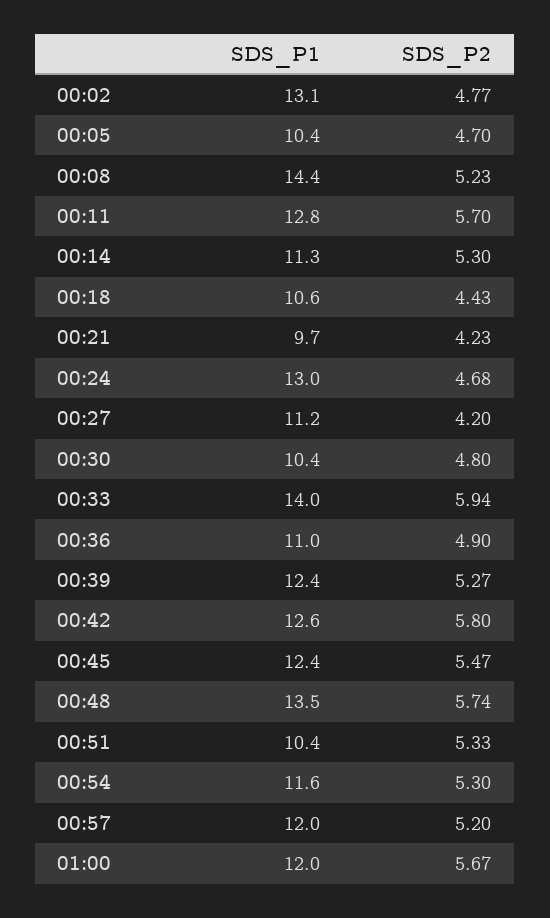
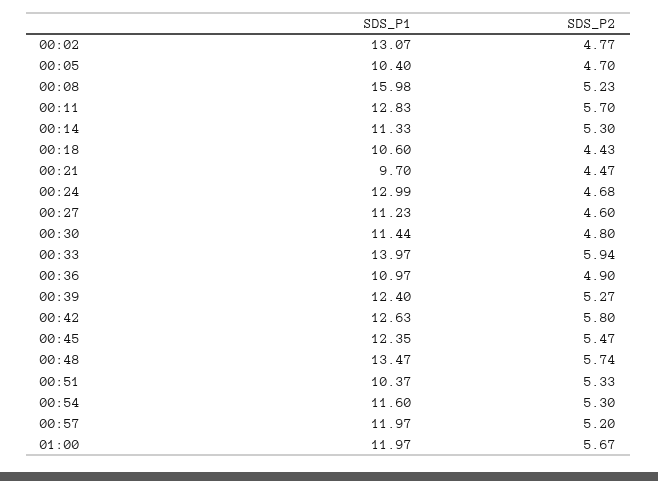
  {
    "SDS_P1": {
      "00:02": 13.07,
      "00:05": 10.4,
-     "00:08": 14.4,
+     "00:08": 15.98,
      "00:11": 12.83,
      "00:14": 11.33,
      "00:18": 10.6,
      "00:21": 9.7,
      "00:24": 12.99,
      "00:27": 11.23,
-     "00:30": 10.4,
+     "00:30": 11.44,
      "00:33": 13.97,
      "00:36": 10.97,
      "00:39": 12.4,
      "00:42": 12.63,
      "00:45": 12.35,
      "00:48": 13.47,
      "00:51": 10.37,
      "00:54": 11.6,
      "00:57": 11.97,
      "01:00": 11.97
    },
    "SDS_P2": {
      "00:02": 4.77,
      "00:05": 4.7,
      "00:08": 5.23,
      "00:11": 5.7,
      "00:14": 5.3,
      "00:18": 4.43,
-     "00:21": 4.23,
+     "00:21": 4.47,
      "00:24": 4.68,
-     "00:27": 4.2,
+     "00:27": 4.6,
      "00:30": 4.8,
      "00:33": 5.94,
      "00:36": 4.9,
      "00:39": 5.27,
      "00:42": 5.8,
      "00:45": 5.47,
      "00:48": 5.74,
      "00:51": 5.33,
      "00:54": 5.3,
      "00:57": 5.2,
      "01:00": 5.67
    }
  }

